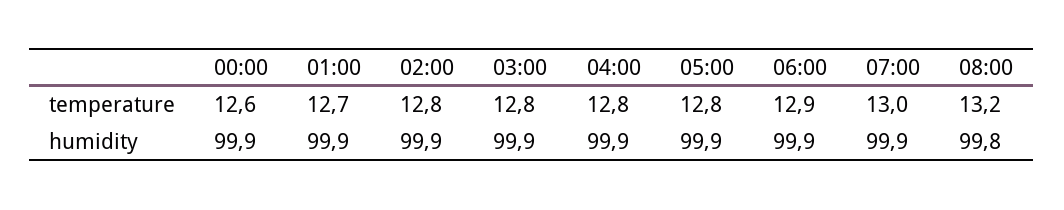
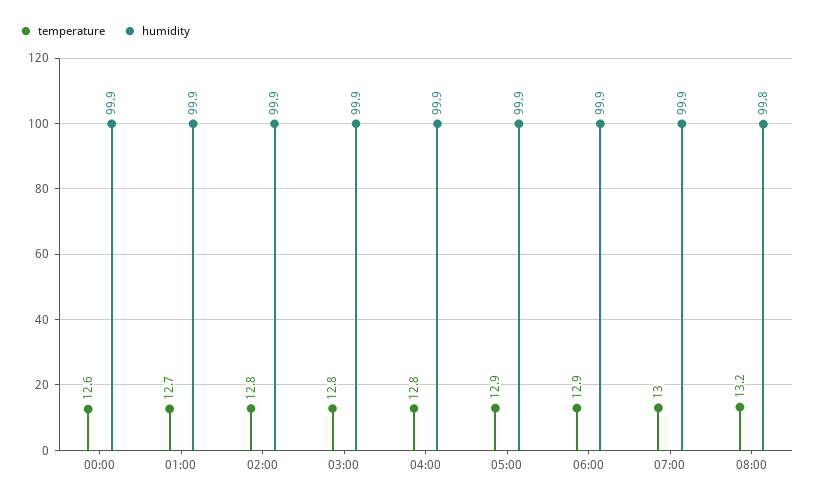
  {
    "temperature": {
      "00:00": 12.6,
      "01:00": 12.7,
      "02:00": 12.8,
      "03:00": 12.8,
      "04:00": 12.8,
-     "05:00": 12.8,
+     "05:00": 12.9,
      "06:00": 12.9,
      "07:00": 13,
      "08:00": 13.2
    },
    "humidity": {
      "00:00": 99.9,
      "01:00": 99.9,
      "02:00": 99.9,
      "03:00": 99.9,
      "04:00": 99.9,
      "05:00": 99.9,
      "06:00": 99.9,
      "07:00": 99.9,
      "08:00": 99.8
    }
  }

